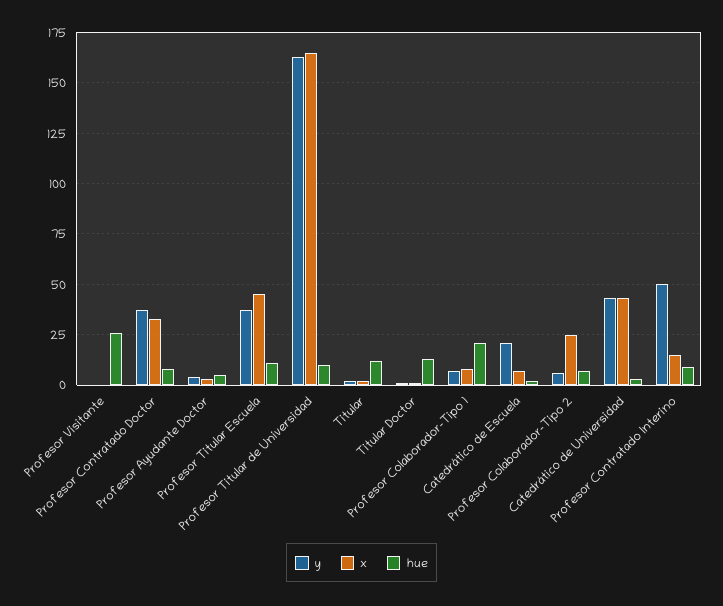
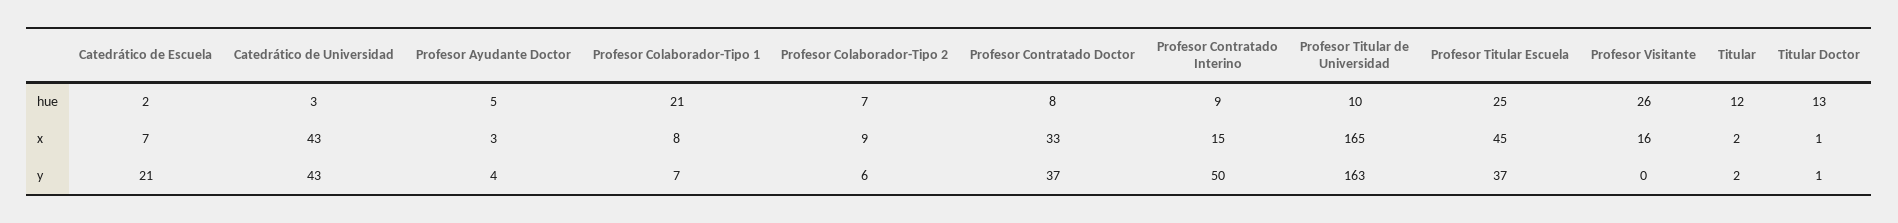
  {
    "y": {
      "Profesor Visitante": 0,
      "Profesor Contratado Doctor": 37,
      "Profesor Ayudante Doctor": 4,
      "Profesor Titular Escuela": 37,
      "Profesor Titular de Universidad": 163,
      "Titular": 2,
      "Titular Doctor": 1,
      "Profesor Colaborador-Tipo 1": 7,
      "Catedrático de Escuela": 21,
      "Profesor Colaborador-Tipo 2": 6,
      "Catedrático de Universidad": 43,
      "Profesor Contratado Interino": 50
    },
    "x": {
-     "Profesor Visitante": 0,
+     "Profesor Visitante": 16,
      "Profesor Contratado Doctor": 33,
      "Profesor Ayudante Doctor": 3,
      "Profesor Titular Escuela": 45,
      "Profesor Titular de Universidad": 165,
      "Titular": 2,
      "Titular Doctor": 1,
      "Profesor Colaborador-Tipo 1": 8,
      "Catedrático de Escuela": 7,
-     "Profesor Colaborador-Tipo 2": 25,
+     "Profesor Colaborador-Tipo 2": 9,
      "Catedrático de Universidad": 43,
      "Profesor Contratado Interino": 15
    },
    "hue": {
      "Profesor Visitante": 26,
      "Profesor Contratado Doctor": 8,
      "Profesor Ayudante Doctor": 5,
-     "Profesor Titular Escuela": 10,
+     "Profesor Titular Escuela": 25,
      "Profesor Titular de Universidad": 10,
      "Titular": 12,
      "Titular Doctor": 13,
      "Profesor Colaborador-Tipo 1": 21,
      "Catedrático de Escuela": 2,
      "Profesor Colaborador-Tipo 2": 7,
      "Catedrático de Universidad": 3,
      "Profesor Contratado Interino": 9
    }
  }

